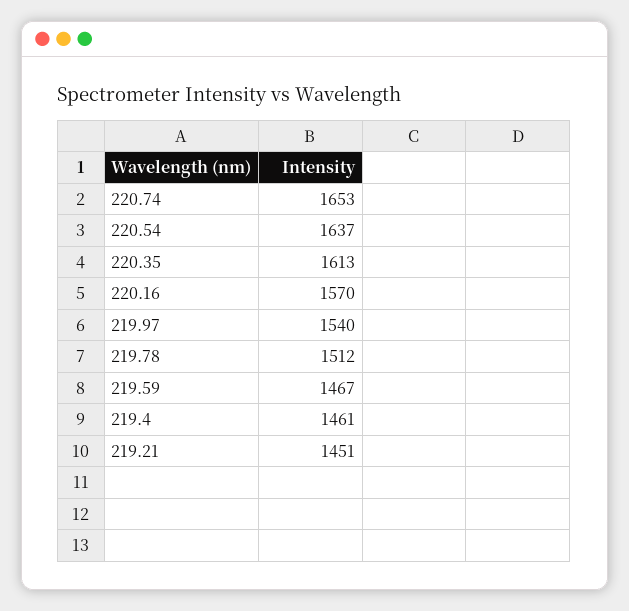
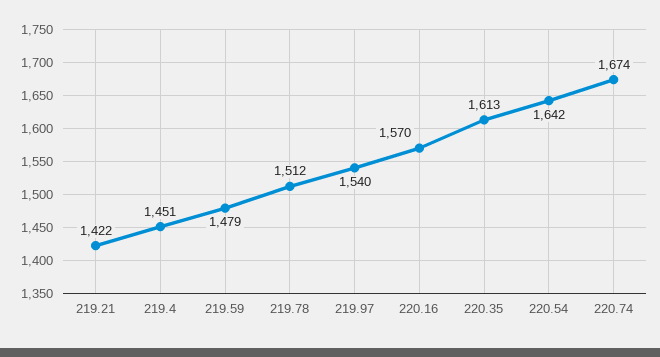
  {
-   "220.74": 1653,
+   "220.74": 1674,
-   "220.54": 1637,
+   "220.54": 1642,
    "220.35": 1613,
    "220.16": 1570,
    "219.97": 1540,
    "219.78": 1512,
-   "219.59": 1467,
+   "219.59": 1479,
-   "219.4": 1461,
+   "219.4": 1451,
-   "219.21": 1451
+   "219.21": 1422
  }

